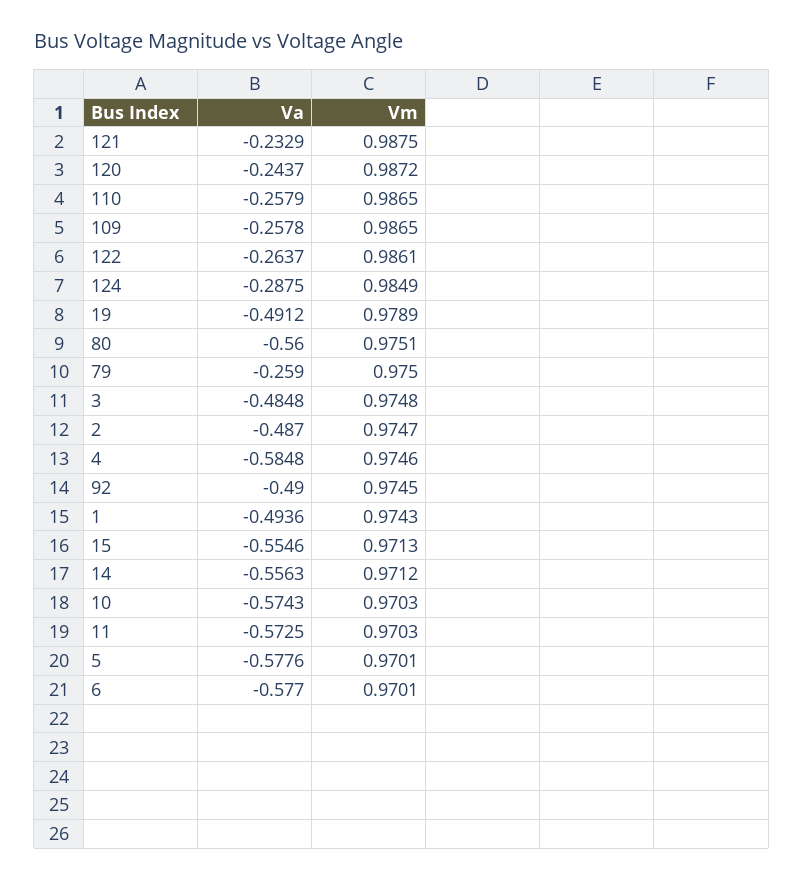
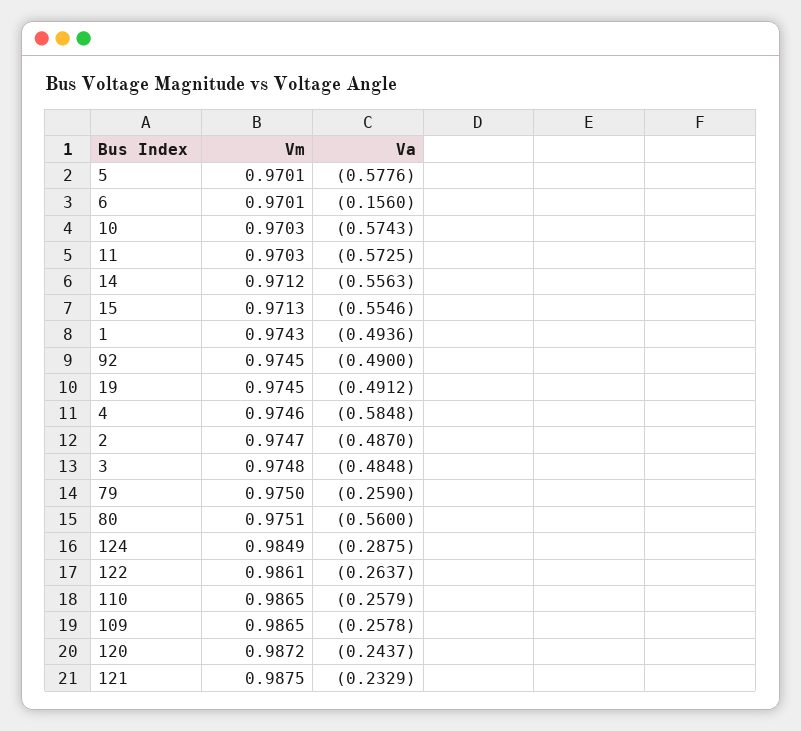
  {
    "Va": {
      "121": -0.2329,
      "120": -0.2437,
      "110": -0.2579,
      "109": -0.2578,
      "122": -0.2637,
      "124": -0.2875,
      "19": -0.4912,
      "80": -0.56,
      "79": -0.259,
      "3": -0.4848,
      "2": -0.487,
      "4": -0.5848,
      "92": -0.49,
      "1": -0.4936,
      "15": -0.5546,
      "14": -0.5563,
      "10": -0.5743,
      "11": -0.5725,
      "5": -0.5776,
-     "6": -0.577
+     "6": -0.156
    },
    "Vm": {
      "121": 0.9875,
      "120": 0.9872,
      "110": 0.9865,
      "109": 0.9865,
      "122": 0.9861,
      "124": 0.9849,
-     "19": 0.9789,
+     "19": 0.9745,
      "80": 0.9751,
      "79": 0.975,
      "3": 0.9748,
      "2": 0.9747,
      "4": 0.9746,
      "92": 0.9745,
      "1": 0.9743,
      "15": 0.9713,
      "14": 0.9712,
      "10": 0.9703,
      "11": 0.9703,
      "5": 0.9701,
      "6": 0.9701
    }
  }

